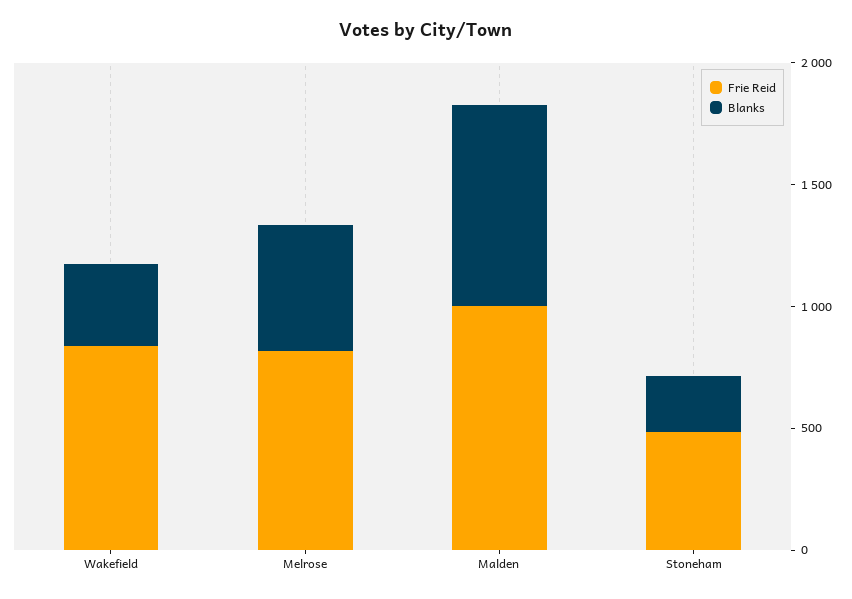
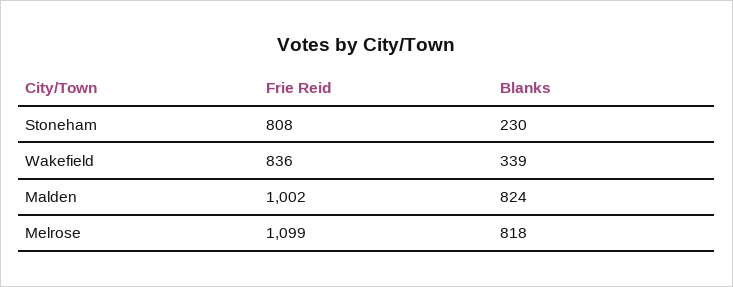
  {
    "Frie Reid": {
      "Wakefield": 836,
-     "Melrose": 800,
+     "Melrose": 1099,
      "Malden": 1002,
-     "Stoneham": 500
+     "Stoneham": 808
    },
    "Blanks": {
      "Wakefield": 339,
-     "Melrose": 500,
+     "Melrose": 818,
      "Malden": 824,
      "Stoneham": 230
    }
  }

